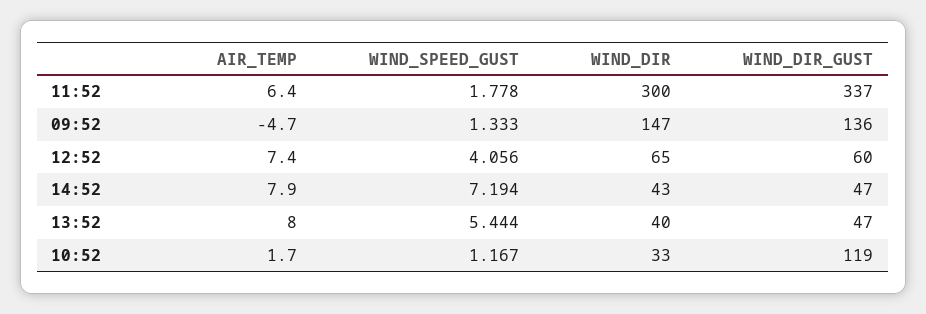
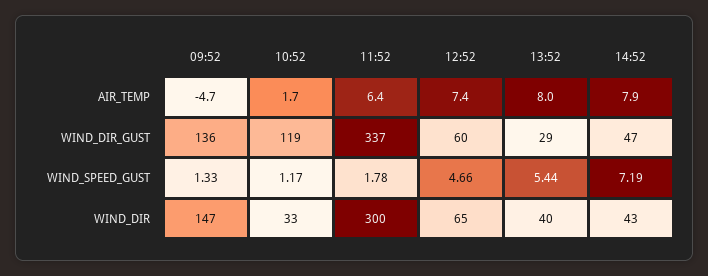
  {
    "AIR_TEMP": {
      "11:52": 6.4,
      "09:52": -4.7,
      "12:52": 7.4,
      "14:52": 7.9,
      "13:52": 8,
      "10:52": 1.7
    },
    "WIND_SPEED_GUST": {
      "11:52": 1.778,
      "09:52": 1.333,
-     "12:52": 4.056,
+     "12:52": 4.66,
      "14:52": 7.194,
      "13:52": 5.444,
      "10:52": 1.167
    },
    "WIND_DIR": {
      "11:52": 300,
      "09:52": 147,
      "12:52": 65,
      "14:52": 43,
      "13:52": 40,
      "10:52": 33
    },
    "WIND_DIR_GUST": {
      "11:52": 337,
      "09:52": 136,
      "12:52": 60,
      "14:52": 47,
-     "13:52": 47,
+     "13:52": 29,
      "10:52": 119
    }
  }

